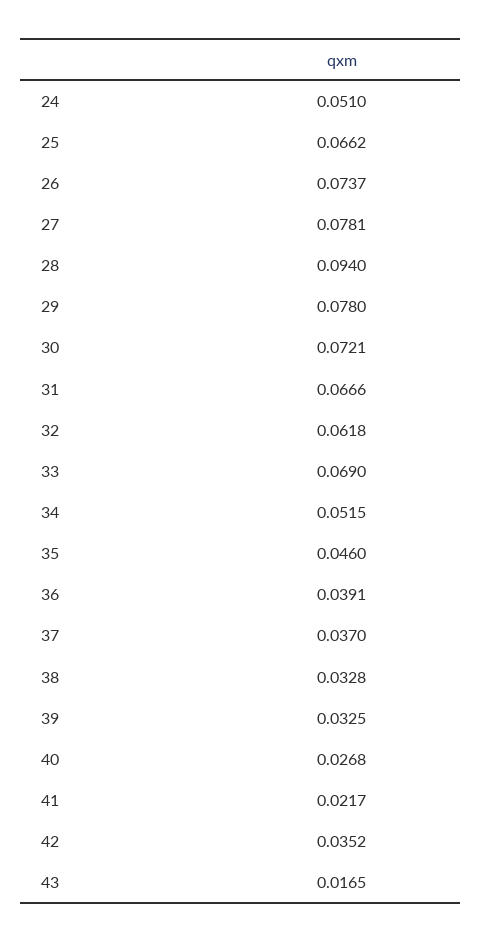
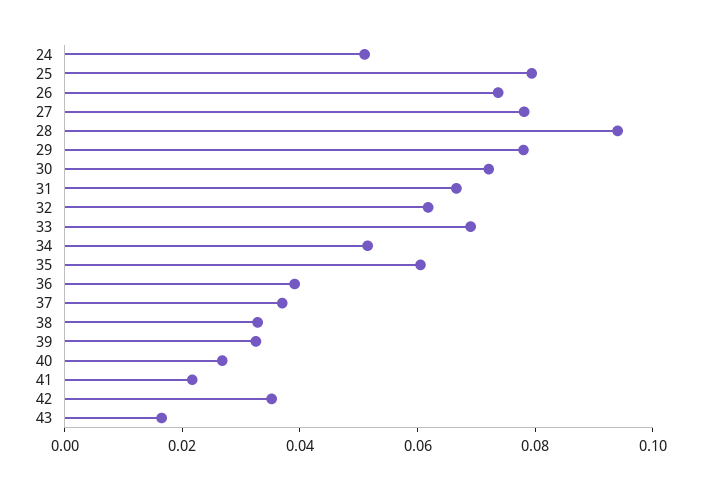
  {
    "24": 0.051,
-   "25": 0.0662,
+   "25": 0.08,
    "26": 0.0737,
    "27": 0.0781,
    "28": 0.094,
    "29": 0.078,
    "30": 0.0721,
    "31": 0.0666,
    "32": 0.0618,
    "33": 0.069,
    "34": 0.0515,
-   "35": 0.046,
+   "35": 0.06,
    "36": 0.0391,
    "37": 0.037,
    "38": 0.0328,
    "39": 0.0325,
    "40": 0.0268,
    "41": 0.0217,
    "42": 0.0352,
    "43": 0.0165
  }

